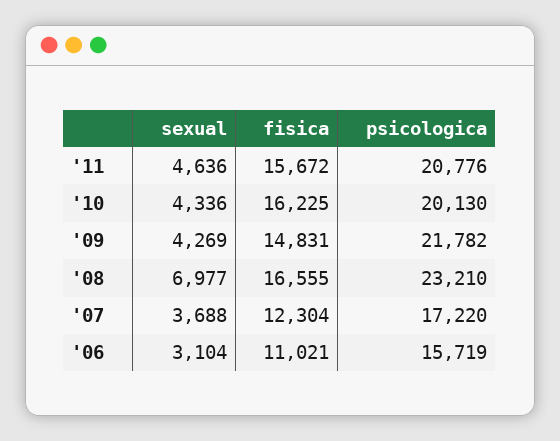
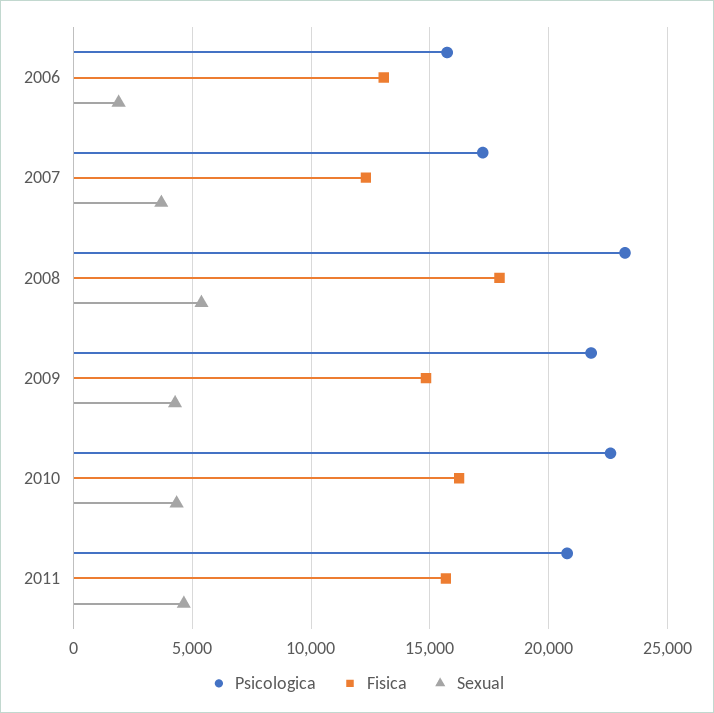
  {
    "sexual": {
      "'11": 4636,
      "'10": 4336,
      "'09": 4269,
-     "'08": 6977,
+     "'08": 5500,
      "'07": 3688,
-     "'06": 3104
+     "'06": 2000
    },
    "fisica": {
      "'11": 15672,
      "'10": 16225,
      "'09": 14831,
-     "'08": 16555,
+     "'08": 18000,
      "'07": 12304,
-     "'06": 11021
+     "'06": 13000
    },
    "psicologica": {
      "'11": 20776,
-     "'10": 20130,
+     "'10": 22500,
      "'09": 21782,
      "'08": 23210,
      "'07": 17220,
      "'06": 15719
    }
  }

